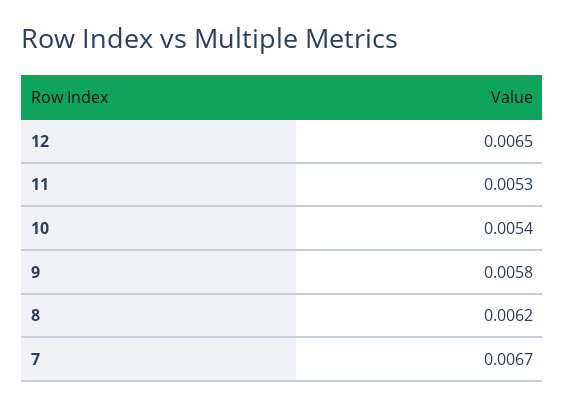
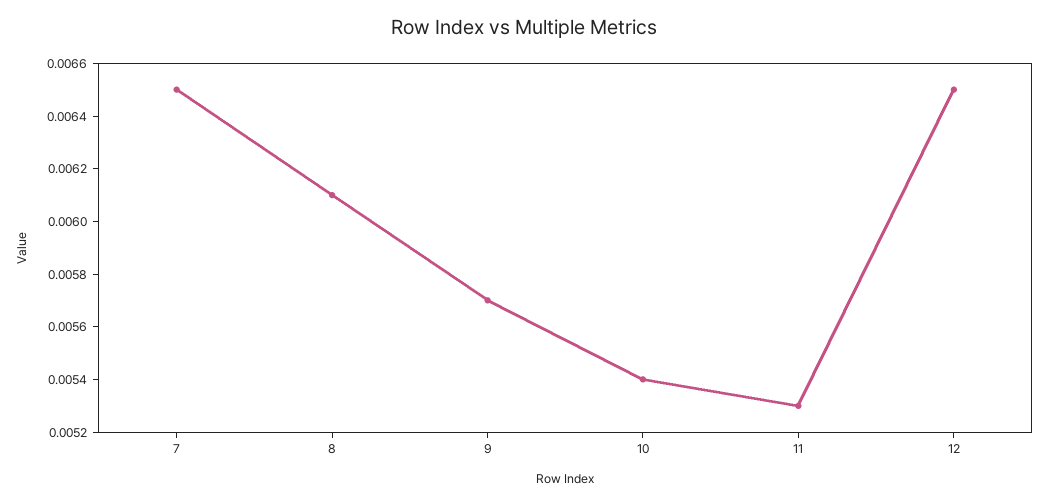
  {
    "12": 0.0065,
    "11": 0.0053,
    "10": 0.0054,
-   "9": 0.0058,
+   "9": 0.0057,
-   "8": 0.0062,
+   "8": 0.0061,
-   "7": 0.0067
+   "7": 0.0065
  }

